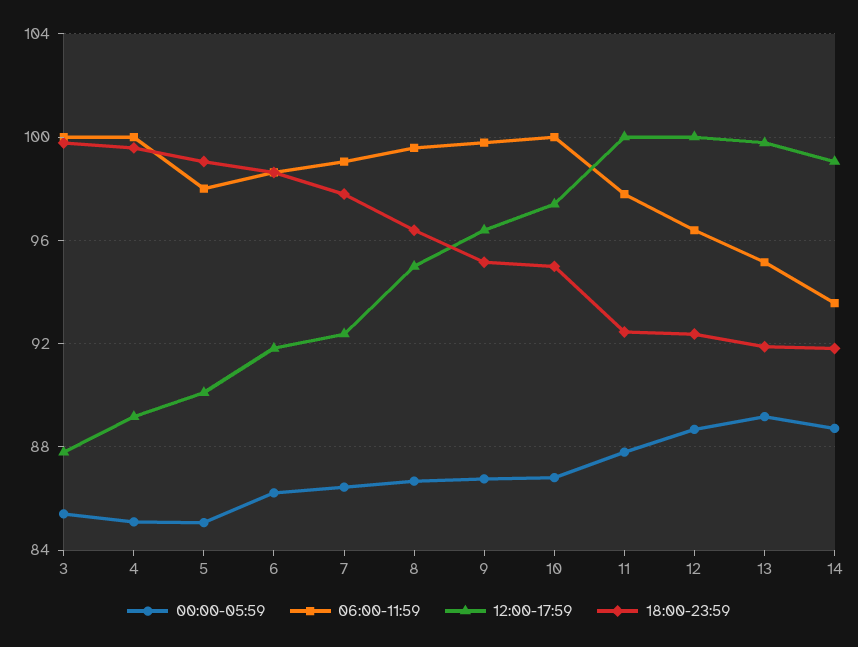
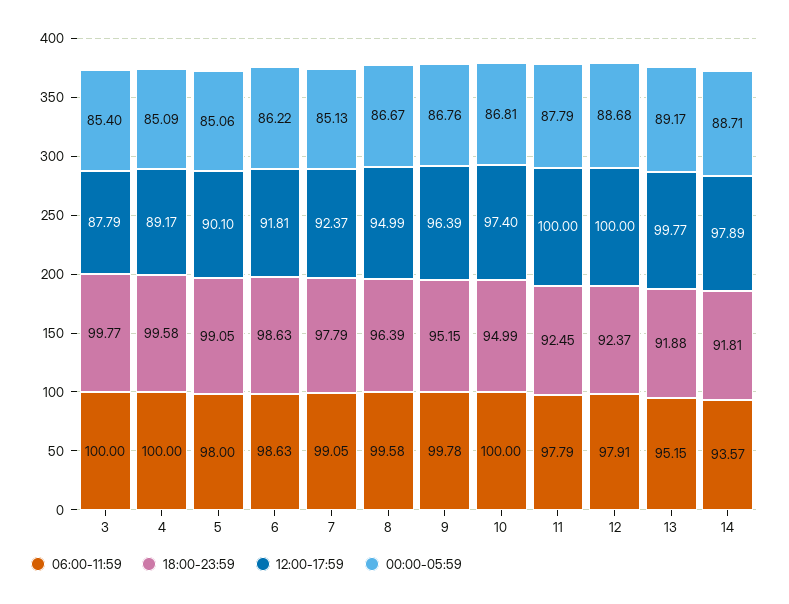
  {
    "00:00-05:59": {
      "3": 85.4,
      "4": 85.09,
      "5": 85.06,
      "6": 86.22,
-     "7": 86.5,
+     "7": 85.13,
      "8": 86.67,
      "9": 86.76,
      "10": 86.81,
      "11": 87.79,
      "12": 88.68,
      "13": 89.17,
      "14": 88.71
    },
    "06:00-11:59": {
      "3": 100,
      "4": 100,
      "5": 98,
      "6": 98.63,
      "7": 99.05,
      "8": 99.58,
      "9": 99.78,
      "10": 100,
      "11": 97.79,
-     "12": 96.5,
+     "12": 97.91,
      "13": 95.15,
      "14": 93.57
    },
    "12:00-17:59": {
      "3": 87.79,
      "4": 89.17,
      "5": 90.1,
      "6": 91.81,
      "7": 92.37,
      "8": 94.99,
      "9": 96.39,
      "10": 97.4,
      "11": 100,
      "12": 100,
      "13": 99.77,
-     "14": 99
+     "14": 97.89
    },
    "18:00-23:59": {
      "3": 99.77,
      "4": 99.58,
      "5": 99.05,
      "6": 98.63,
      "7": 97.79,
      "8": 96.39,
      "9": 95.15,
      "10": 94.99,
      "11": 92.45,
      "12": 92.37,
      "13": 91.88,
      "14": 91.81
    }
  }

